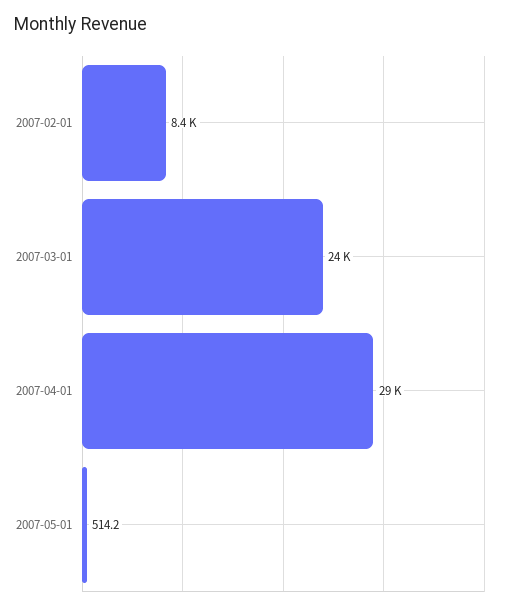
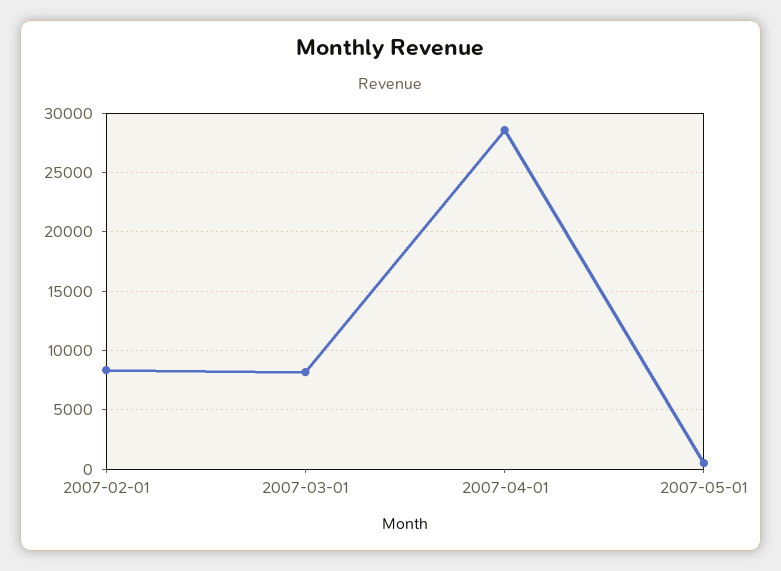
  {
    "2007-02-01": 8400,
-   "2007-03-01": 24000,
+   "2007-03-01": 8000,
    "2007-04-01": 29000,
    "2007-05-01": 514.2
  }

